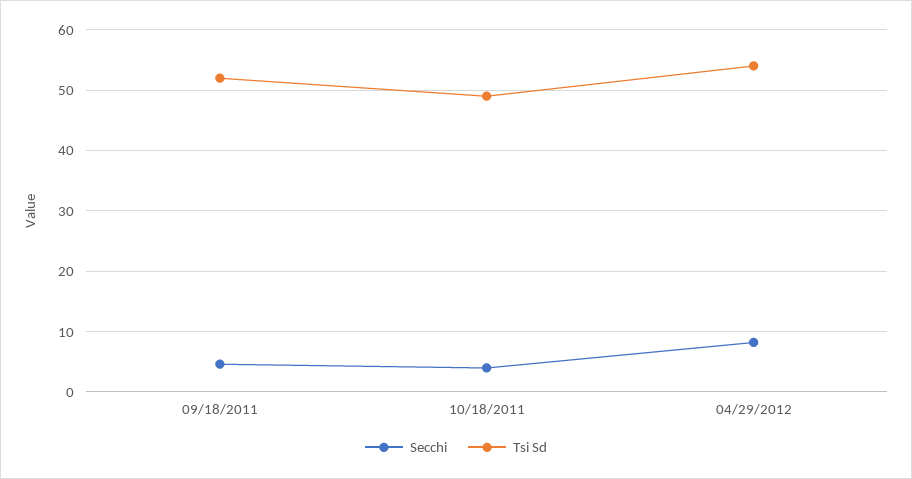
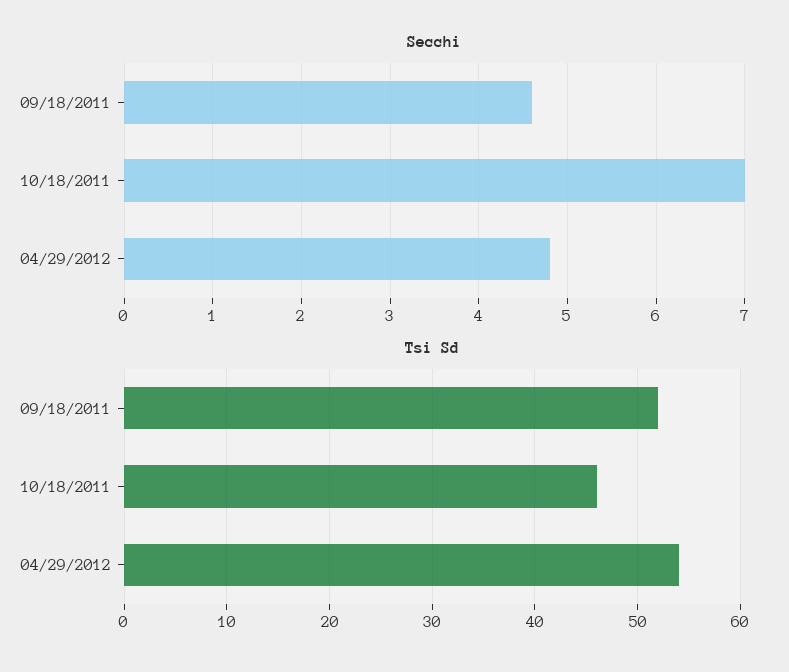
  {
    "Secchi": {
      "09/18/2011": 4.6,
-     "10/18/2011": 4,
+     "10/18/2011": 7,
-     "04/29/2012": 8
+     "04/29/2012": 4.8
    },
    "Tsi Sd": {
      "09/18/2011": 52,
-     "10/18/2011": 49,
+     "10/18/2011": 46,
      "04/29/2012": 54
    }
  }

